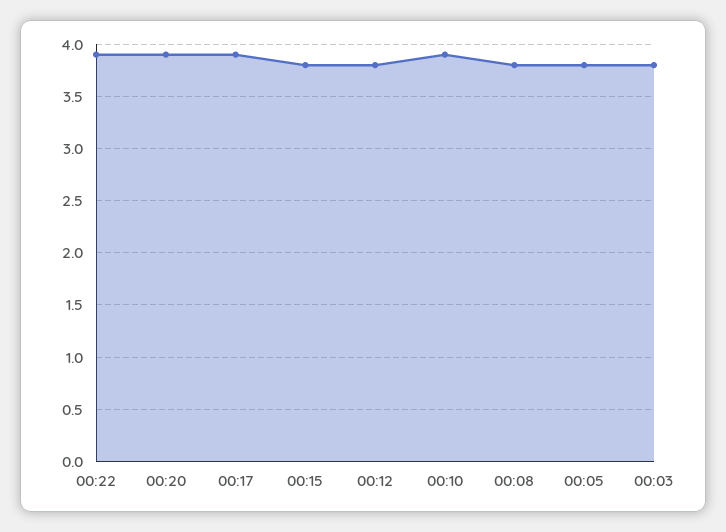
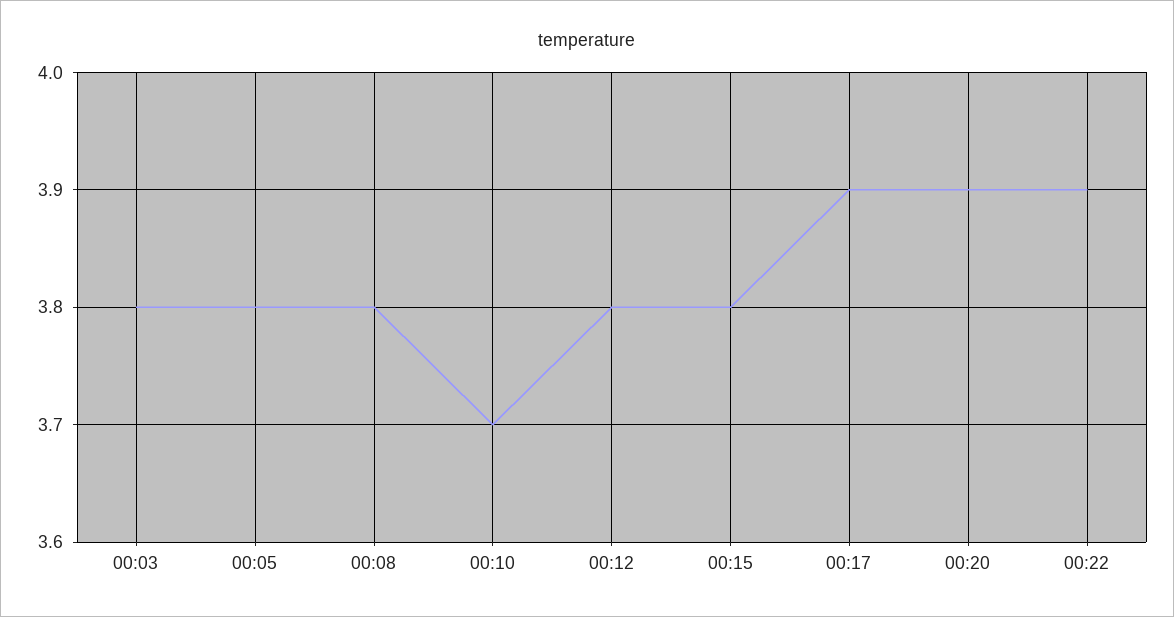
  {
    "00:22": 3.9,
    "00:20": 3.9,
    "00:17": 3.9,
    "00:15": 3.8,
    "00:12": 3.8,
-   "00:10": 3.9,
+   "00:10": 3.7,
    "00:08": 3.8,
    "00:05": 3.8,
    "00:03": 3.8
  }

